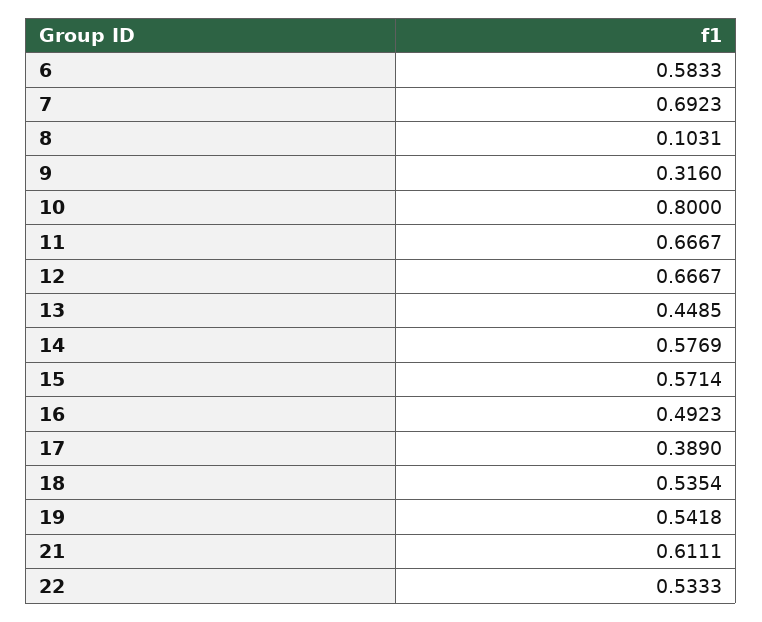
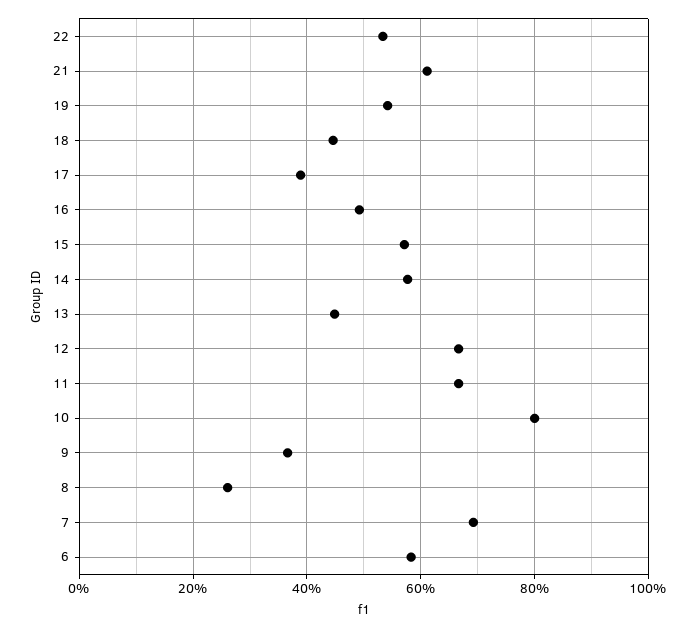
  {
    "6": 0.5833,
    "7": 0.6923,
-   "8": 0.1031,
+   "8": 0.26,
-   "9": 0.316,
+   "9": 0.36,
    "10": 0.8,
    "11": 0.6667,
    "12": 0.6667,
    "13": 0.4485,
    "14": 0.5769,
    "15": 0.5714,
    "16": 0.4923,
    "17": 0.389,
-   "18": 0.5354,
+   "18": 0.44,
    "19": 0.5418,
    "21": 0.6111,
    "22": 0.5333
  }

